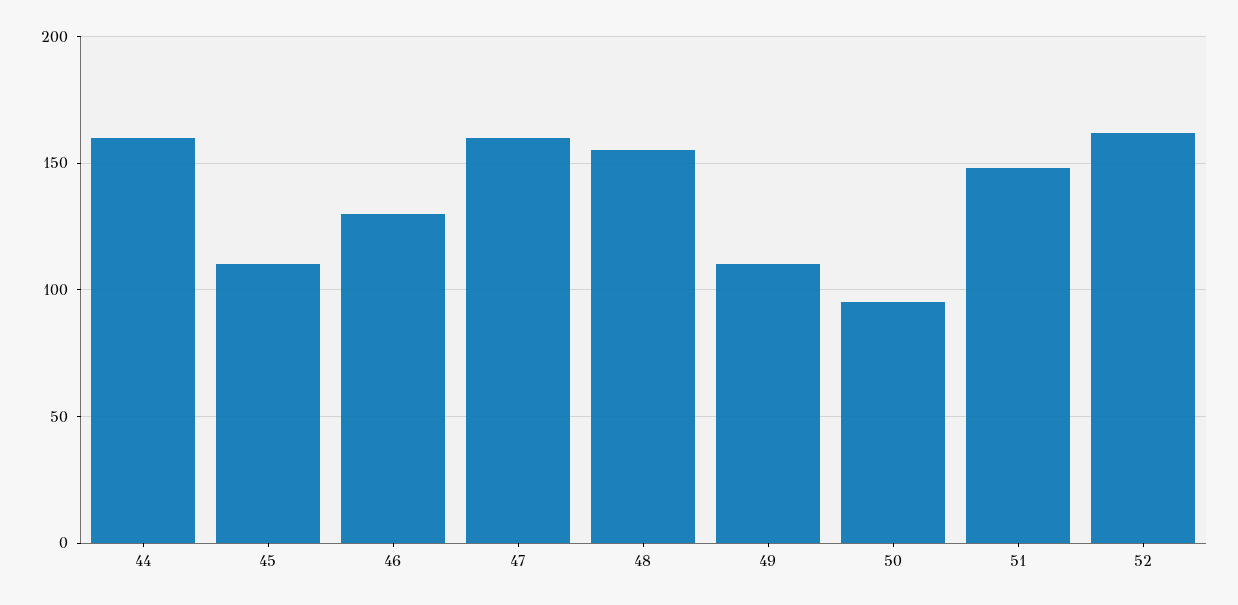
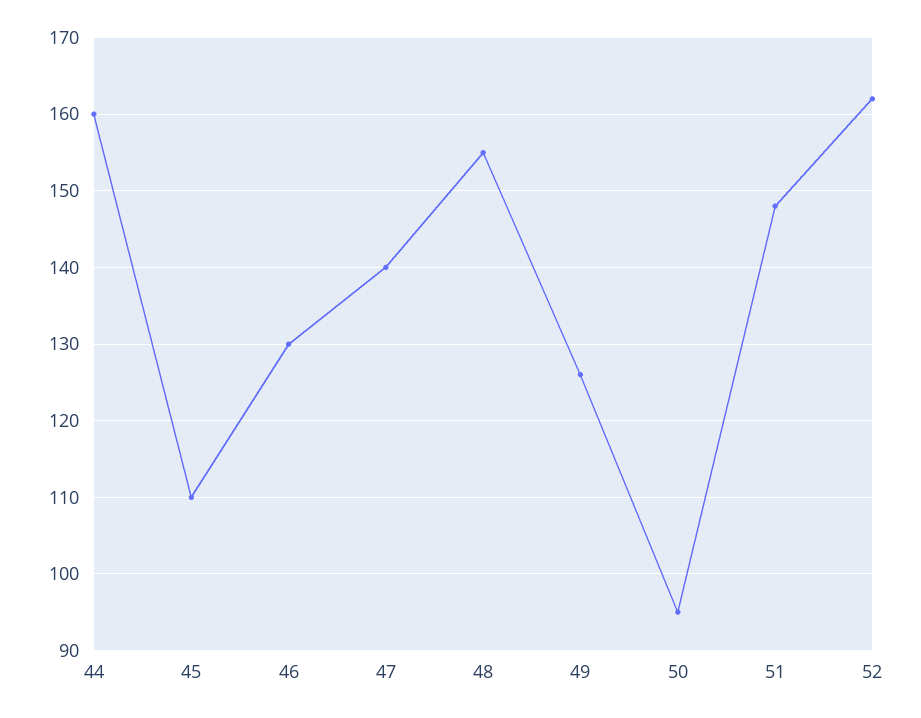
  {
    "44": 160,
    "45": 110,
    "46": 130,
-   "47": 160,
+   "47": 140,
    "48": 155,
-   "49": 110,
+   "49": 126,
    "50": 95,
    "51": 148,
    "52": 162
  }

